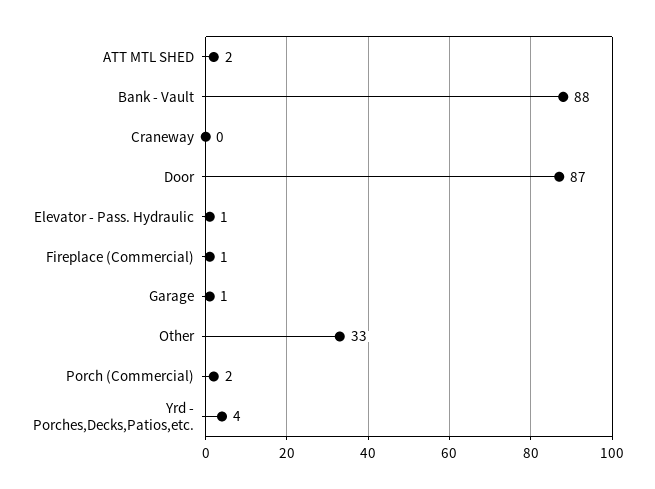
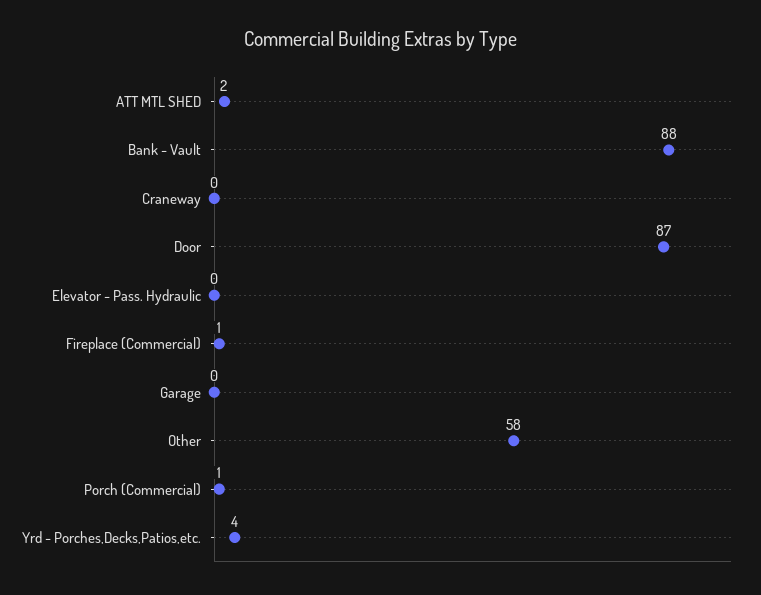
  {
    "ATT MTL SHED": 2,
    "Bank - Vault": 88,
    "Craneway": 0,
    "Door": 87,
-   "Elevator - Pass. Hydraulic": 1,
+   "Elevator - Pass. Hydraulic": 0,
    "Fireplace (Commercial)": 1,
-   "Garage": 1,
+   "Garage": 0,
-   "Other": 33,
+   "Other": 58,
-   "Porch (Commercial)": 2,
+   "Porch (Commercial)": 1,
    "Yrd - Porches,Decks,Patios,etc.": 4
  }

